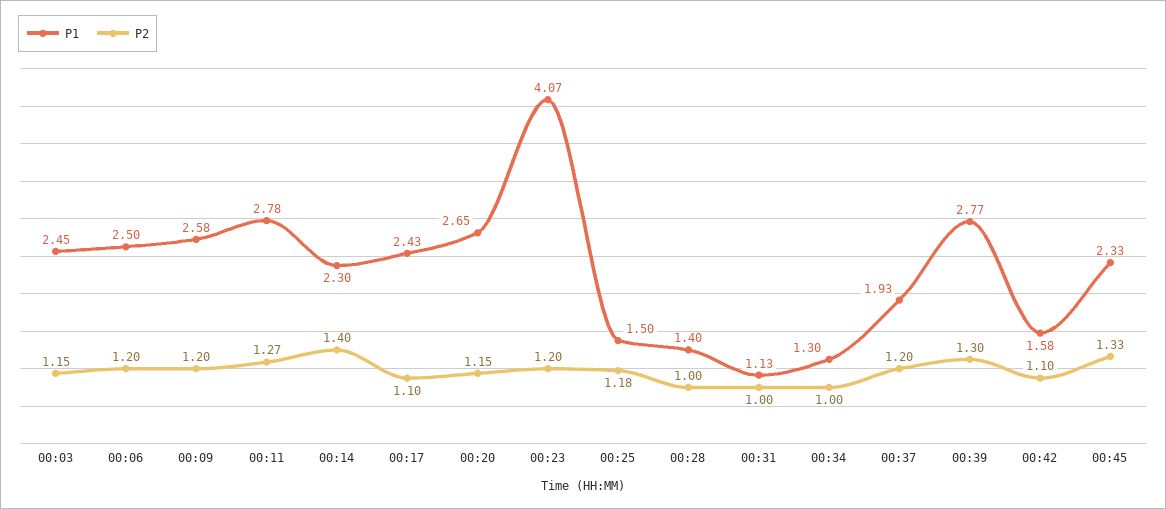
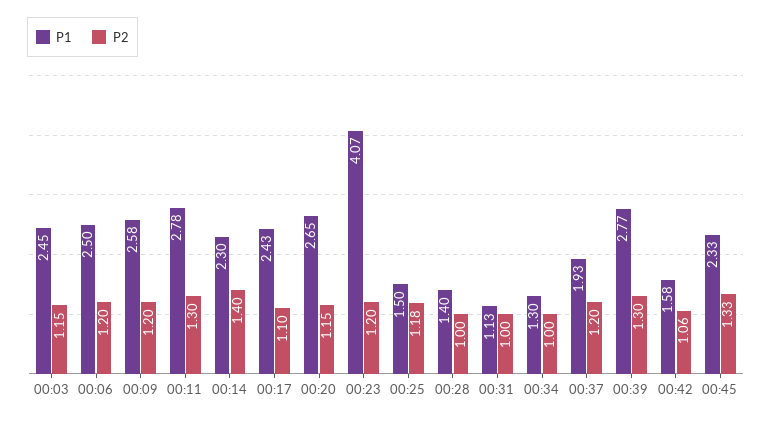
  {
    "P1": {
      "00:03": 2.45,
      "00:06": 2.5,
      "00:09": 2.58,
      "00:11": 2.78,
      "00:14": 2.3,
      "00:17": 2.43,
      "00:20": 2.65,
      "00:23": 4.07,
      "00:25": 1.5,
      "00:28": 1.4,
      "00:31": 1.13,
      "00:34": 1.3,
      "00:37": 1.93,
      "00:39": 2.77,
      "00:42": 1.58,
      "00:45": 2.33
    },
    "P2": {
      "00:03": 1.15,
      "00:06": 1.2,
      "00:09": 1.2,
-     "00:11": 1.27,
+     "00:11": 1.3,
      "00:14": 1.4,
      "00:17": 1.1,
      "00:20": 1.15,
      "00:23": 1.2,
      "00:25": 1.18,
      "00:28": 1,
      "00:31": 1,
      "00:34": 1,
      "00:37": 1.2,
      "00:39": 1.3,
-     "00:42": 1.1,
+     "00:42": 1.06,
      "00:45": 1.33
    }
  }

